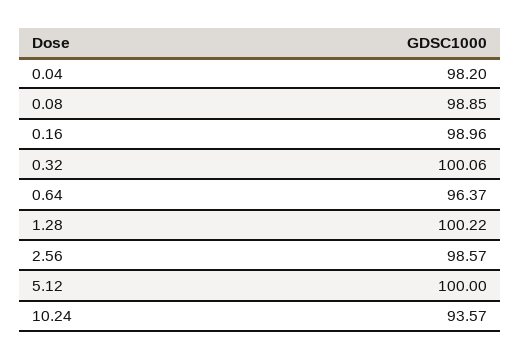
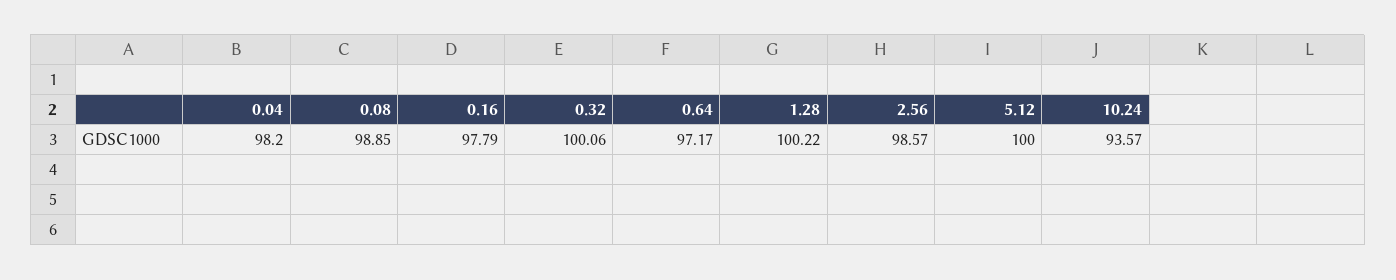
  {
    "0.04": 98.2,
    "0.08": 98.85,
-   "0.16": 98.96,
+   "0.16": 97.79,
    "0.32": 100.06,
-   "0.64": 96.37,
+   "0.64": 97.17,
    "1.28": 100.22,
    "2.56": 98.57,
    "5.12": 100,
    "10.24": 93.57
  }

